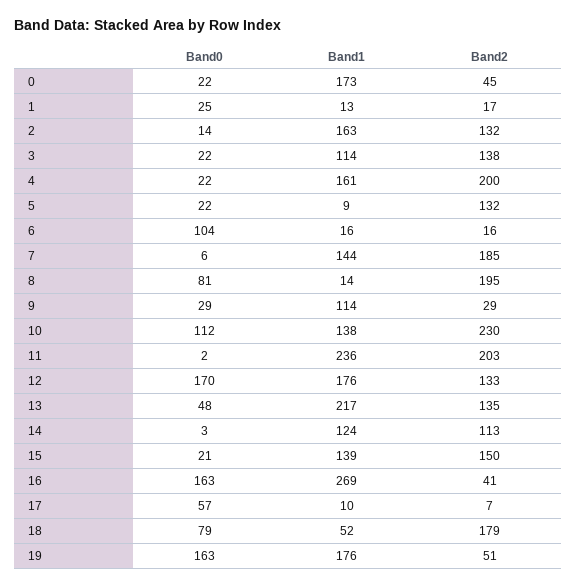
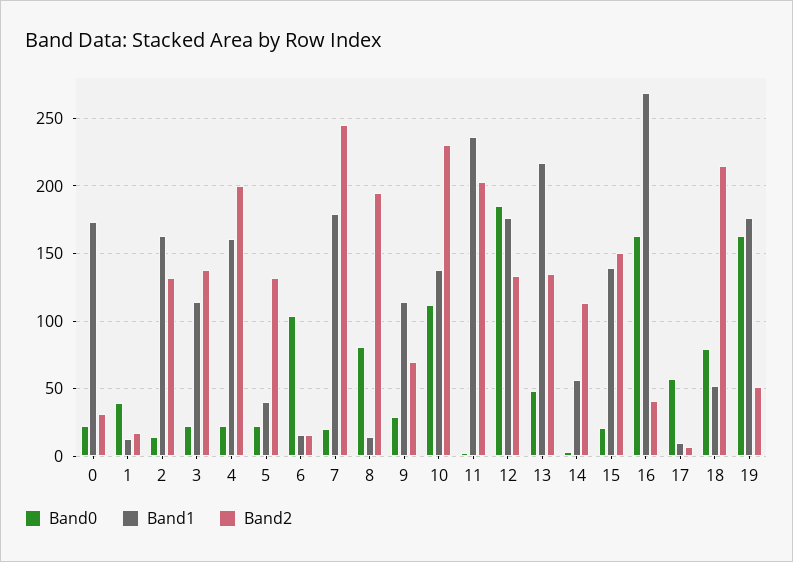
  {
    "Band0": {
      "0": 22,
-     "1": 25,
+     "1": 40,
      "2": 14,
      "3": 22,
      "4": 22,
      "5": 22,
      "6": 104,
-     "7": 6,
+     "7": 20,
      "8": 81,
      "9": 29,
      "10": 112,
      "11": 2,
-     "12": 170,
+     "12": 185,
      "13": 48,
      "14": 3,
      "15": 21,
      "16": 163,
      "17": 57,
      "18": 79,
      "19": 163
    },
    "Band1": {
      "0": 173,
      "1": 13,
      "2": 163,
      "3": 114,
      "4": 161,
-     "5": 9,
+     "5": 40,
      "6": 16,
-     "7": 144,
+     "7": 180,
      "8": 14,
      "9": 114,
      "10": 138,
      "11": 236,
      "12": 176,
      "13": 217,
-     "14": 124,
+     "14": 55,
      "15": 139,
      "16": 269,
      "17": 10,
      "18": 52,
      "19": 176
    },
    "Band2": {
-     "0": 45,
+     "0": 30,
      "1": 17,
      "2": 132,
      "3": 138,
      "4": 200,
      "5": 132,
      "6": 16,
-     "7": 185,
+     "7": 245,
      "8": 195,
-     "9": 29,
+     "9": 70,
      "10": 230,
      "11": 203,
      "12": 133,
      "13": 135,
      "14": 113,
      "15": 150,
      "16": 41,
      "17": 7,
-     "18": 179,
+     "18": 215,
      "19": 51
    }
  }

